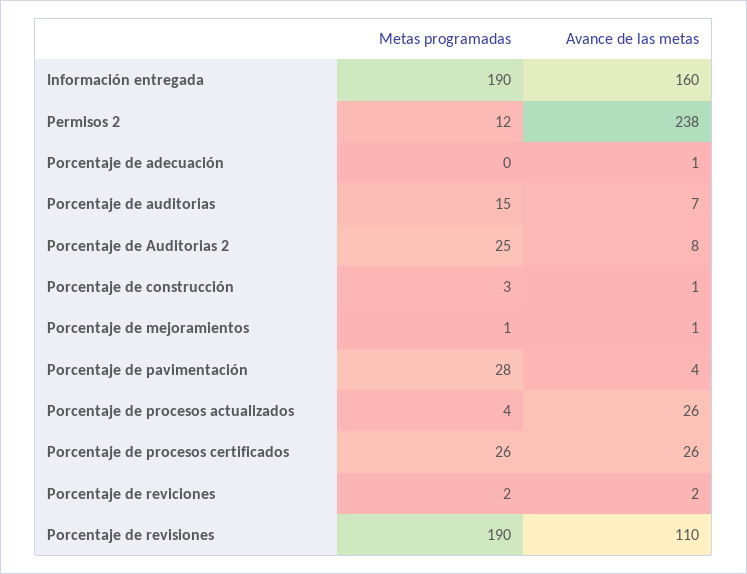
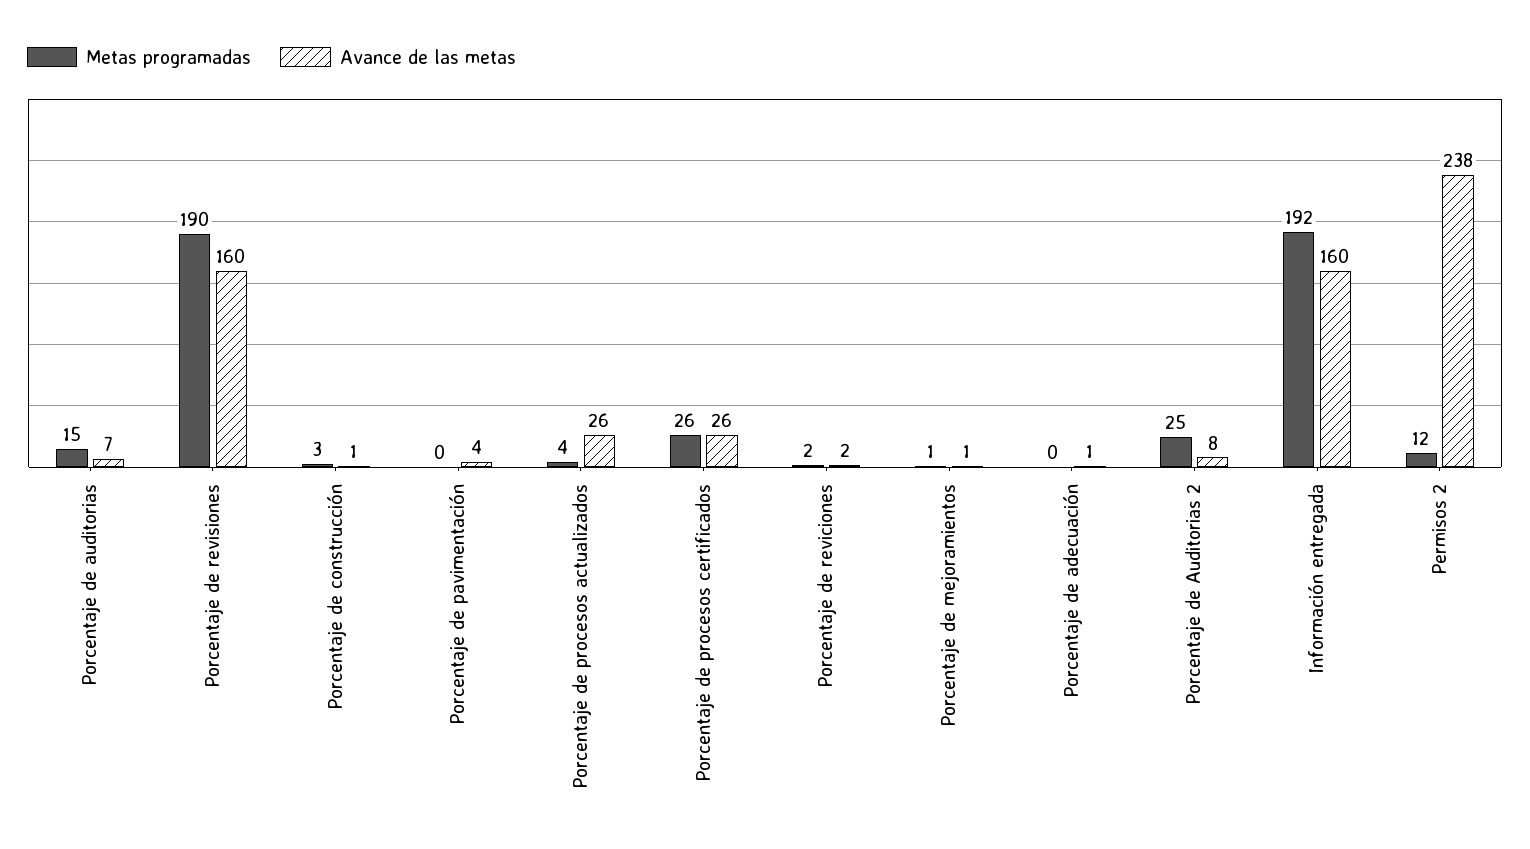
  {
    "Metas programadas": {
-     "Información entregada": 190,
+     "Información entregada": 192,
      "Permisos 2": 12,
      "Porcentaje de adecuación": 0,
      "Porcentaje de auditorias": 15,
      "Porcentaje de Auditorias 2": 25,
      "Porcentaje de construcción": 3,
      "Porcentaje de mejoramientos": 1,
-     "Porcentaje de pavimentación": 28,
+     "Porcentaje de pavimentación": 0,
      "Porcentaje de procesos actualizados": 4,
      "Porcentaje de procesos certificados": 26,
      "Porcentaje de reviciones": 2,
      "Porcentaje de revisiones": 190
    },
    "Avance de las metas": {
      "Información entregada": 160,
      "Permisos 2": 238,
      "Porcentaje de adecuación": 1,
      "Porcentaje de auditorias": 7,
      "Porcentaje de Auditorias 2": 8,
      "Porcentaje de construcción": 1,
      "Porcentaje de mejoramientos": 1,
      "Porcentaje de pavimentación": 4,
      "Porcentaje de procesos actualizados": 26,
      "Porcentaje de procesos certificados": 26,
      "Porcentaje de reviciones": 2,
-     "Porcentaje de revisiones": 110
+     "Porcentaje de revisiones": 160
    }
  }

